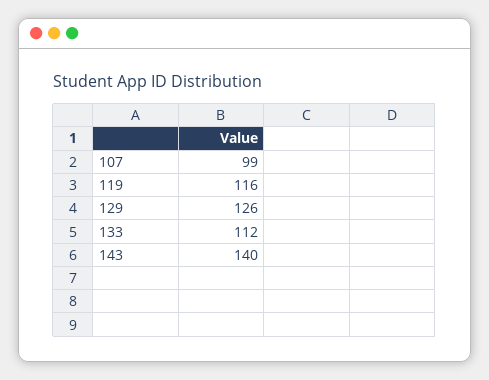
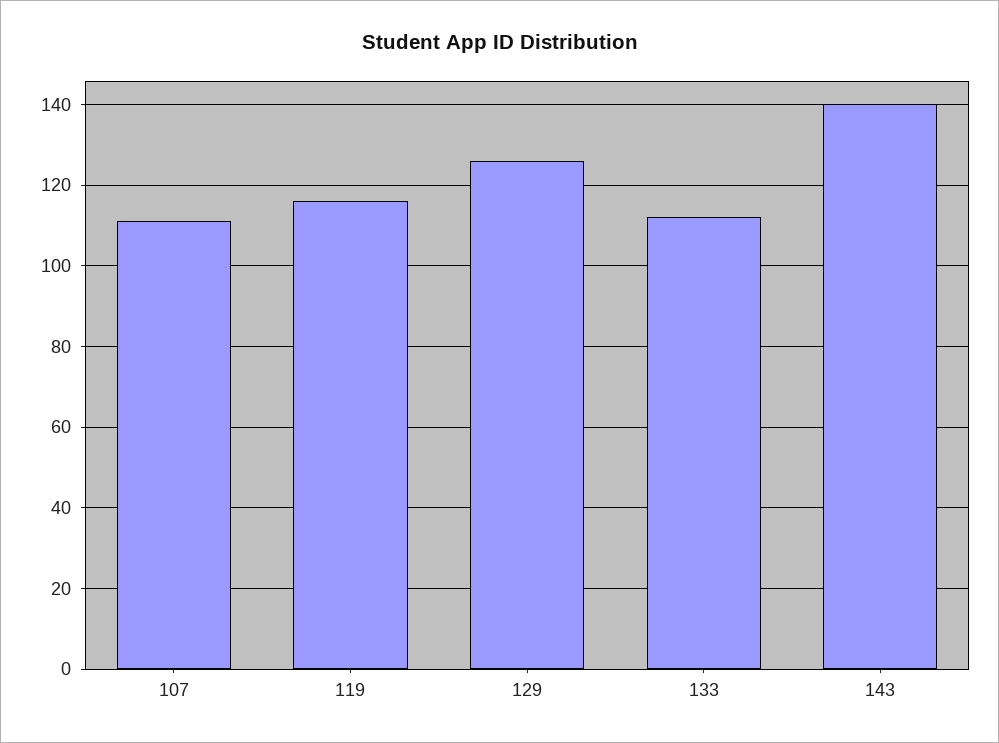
  {
-   "107": 99,
+   "107": 110,
    "119": 116,
    "129": 126,
    "133": 112,
    "143": 140
  }

